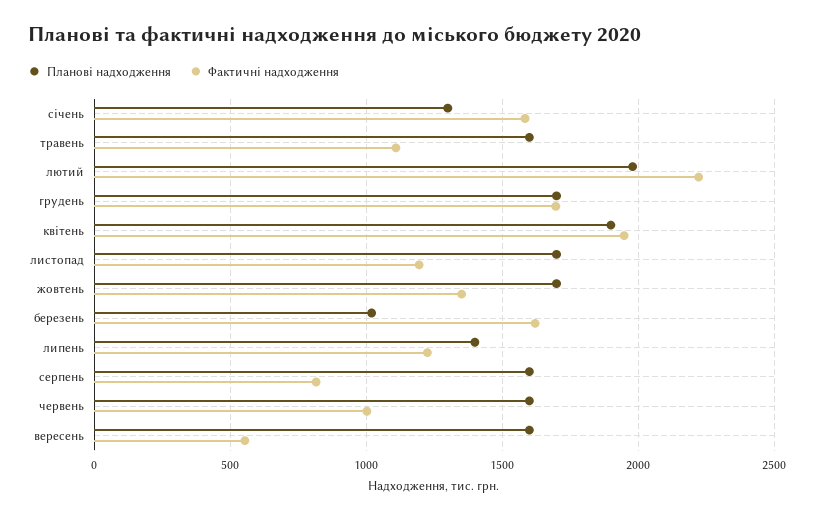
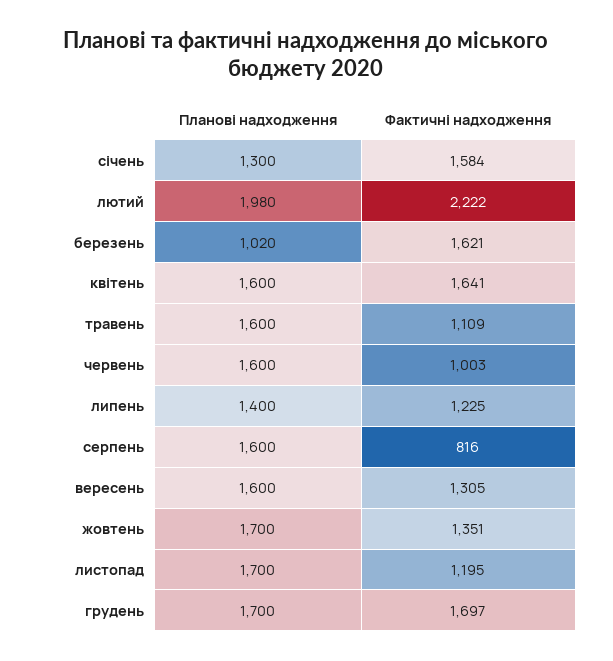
  {
    "Планові надходження": {
      "січень": 1300,
      "травень": 1600,
      "лютий": 1980,
      "грудень": 1700,
-     "квітень": 1900,
+     "квітень": 1600,
      "листопад": 1700,
      "жовтень": 1700,
      "березень": 1020,
      "липень": 1400,
      "серпень": 1600,
      "червень": 1600,
      "вересень": 1600
    },
    "Фактичні надходження": {
      "січень": 1584,
      "травень": 1109,
      "лютий": 2222,
      "грудень": 1697,
-     "квітень": 1950,
+     "квітень": 1641,
      "листопад": 1195,
      "жовтень": 1351,
      "березень": 1621,
      "липень": 1225,
      "серпень": 816,
      "червень": 1003,
-     "вересень": 550
+     "вересень": 1305
    }
  }

